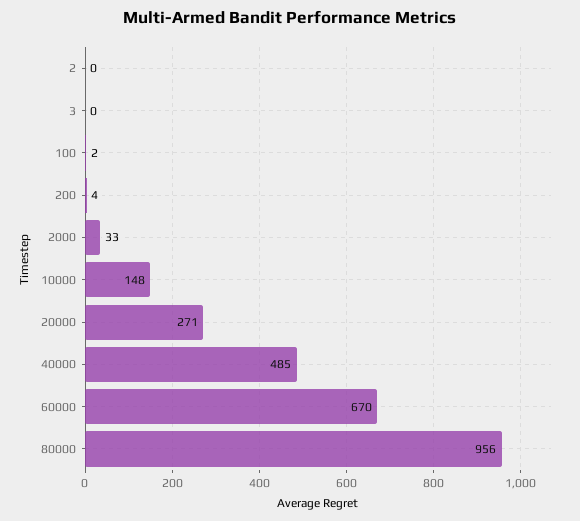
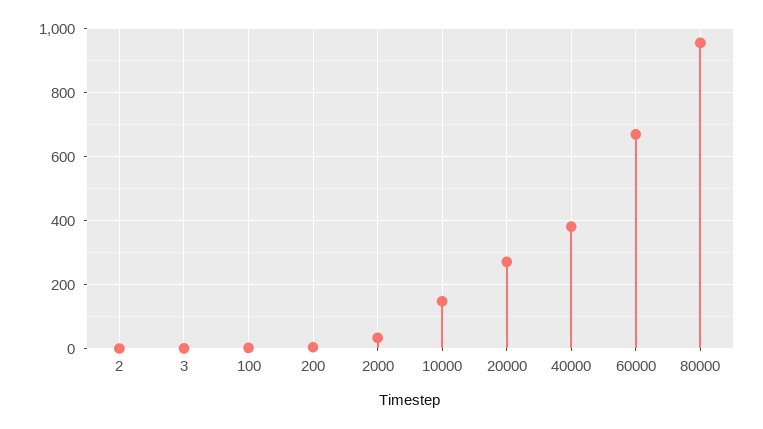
  {
    "2": 0,
    "3": 0,
    "100": 2,
    "200": 4,
    "2000": 33,
    "10000": 148,
    "20000": 271,
-   "40000": 485,
+   "40000": 380,
    "60000": 670,
    "80000": 956
  }

